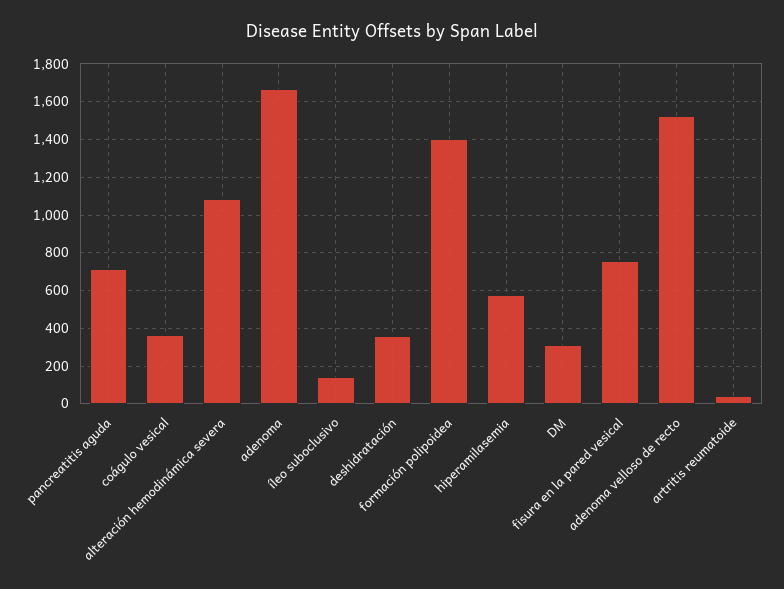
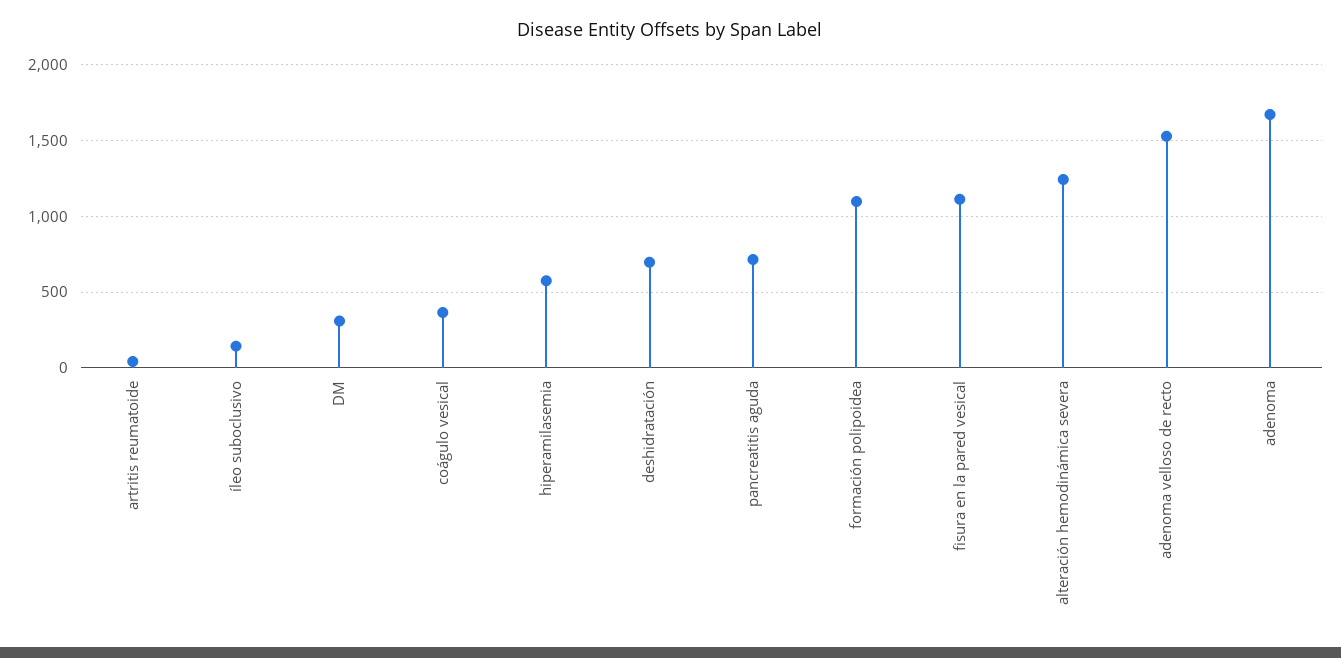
  {
    "pancreatitis aguda": 700,
    "coágulo vesical": 350,
-   "alteración hemodinámica severa": 1100,
+   "alteración hemodinámica severa": 1250,
    "adenoma": 1650,
    "íleo suboclusivo": 150,
-   "deshidratación": 350,
+   "deshidratación": 700,
-   "formación polipoidea": 1400,
+   "formación polipoidea": 1100,
    "hiperamilasemia": 600,
    "DM": 300,
-   "fisura en la pared vesical": 750,
+   "fisura en la pared vesical": 1100,
    "adenoma velloso de recto": 1550,
    "artritis reumatoide": 50
  }

